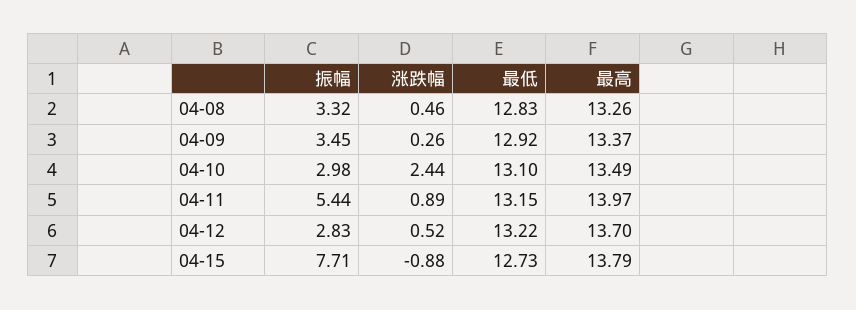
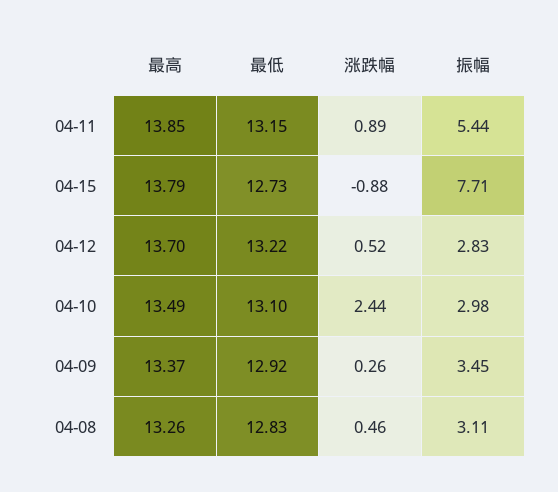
  {
    "振幅": {
-     "04-08": 3.32,
+     "04-08": 3.11,
      "04-09": 3.45,
      "04-10": 2.98,
      "04-11": 5.44,
      "04-12": 2.83,
      "04-15": 7.71
    },
    "涨跌幅": {
      "04-08": 0.46,
      "04-09": 0.26,
      "04-10": 2.44,
      "04-11": 0.89,
      "04-12": 0.52,
      "04-15": -0.88
    },
    "最低": {
      "04-08": 12.83,
      "04-09": 12.92,
      "04-10": 13.1,
      "04-11": 13.15,
      "04-12": 13.22,
      "04-15": 12.73
    },
    "最高": {
      "04-08": 13.26,
      "04-09": 13.37,
      "04-10": 13.49,
-     "04-11": 13.97,
+     "04-11": 13.85,
      "04-12": 13.7,
      "04-15": 13.79
    }
  }

